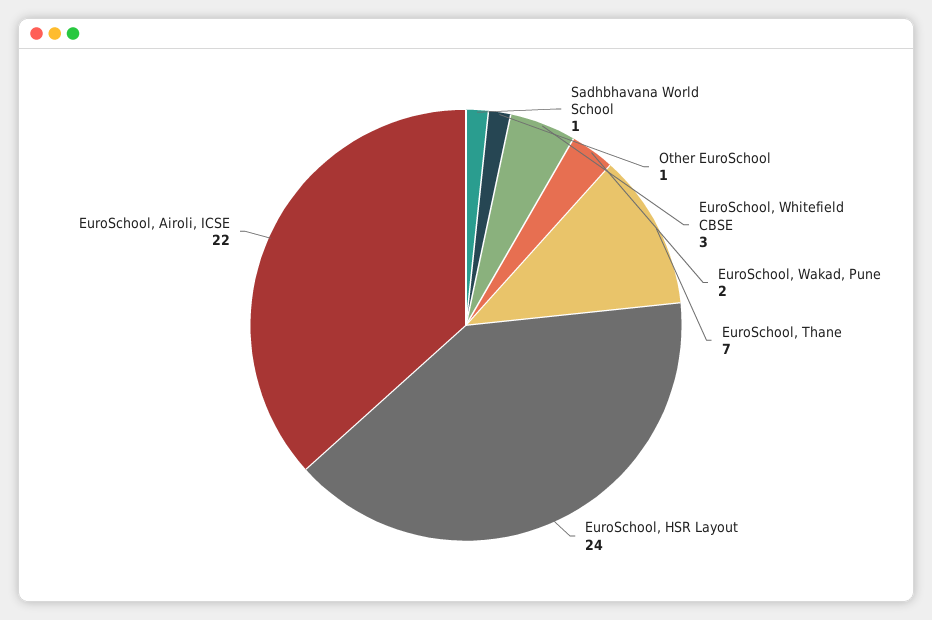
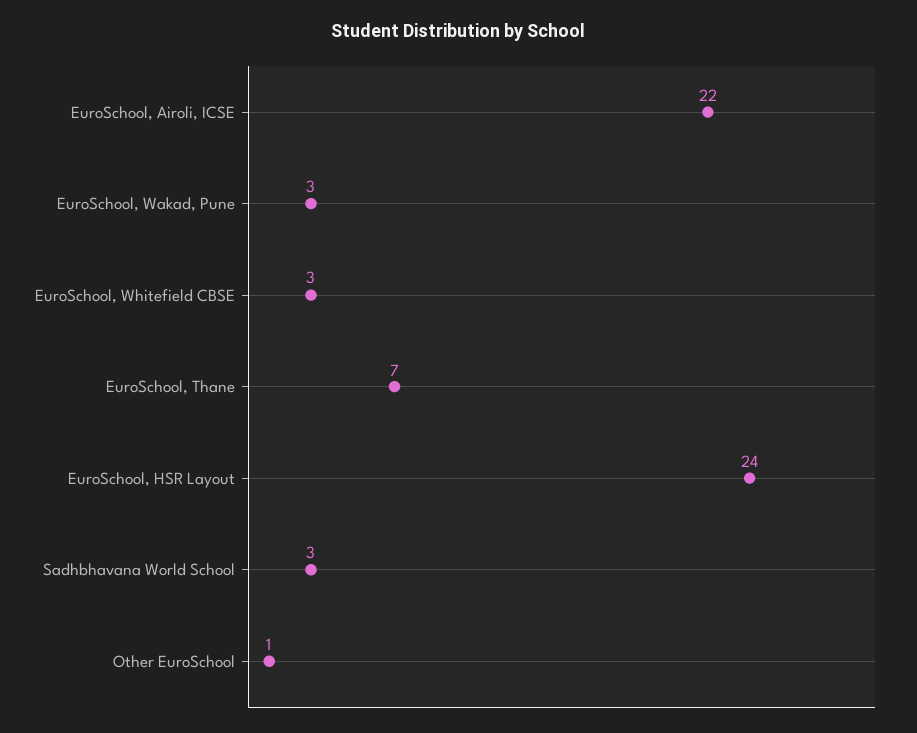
  {
-   "Sadhbhavana World School": 1,
+   "Sadhbhavana World School": 3,
    "Other EuroSchool": 1,
    "EuroSchool, Whitefield CBSE": 3,
-   "EuroSchool, Wakad, Pune": 2,
+   "EuroSchool, Wakad, Pune": 3,
    "EuroSchool, Thane": 7,
    "EuroSchool, HSR Layout": 24,
    "EuroSchool, Airoli, ICSE": 22
  }

